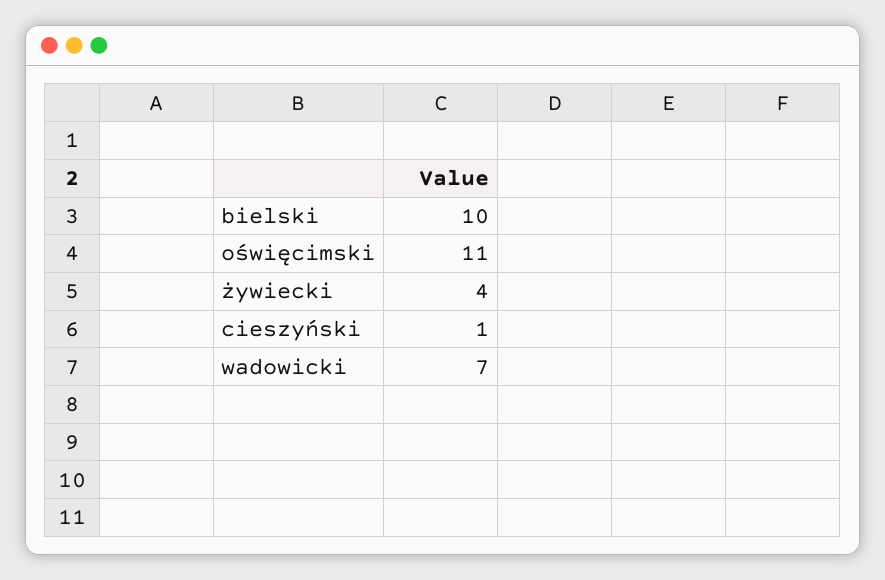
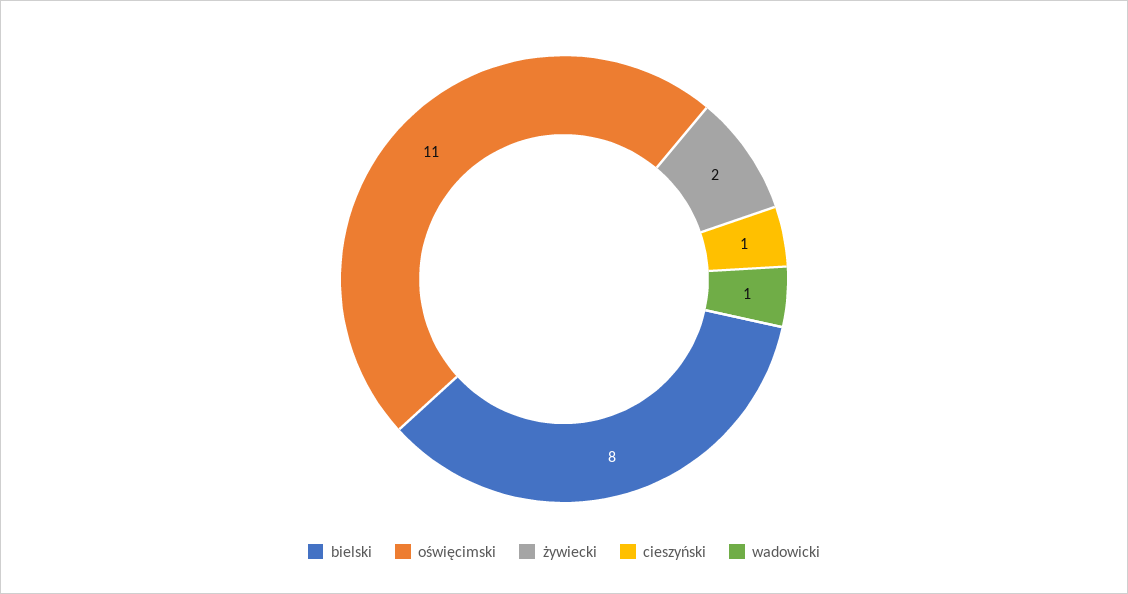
  {
-   "bielski": 10,
+   "bielski": 8,
    "oświęcimski": 11,
-   "żywiecki": 4,
+   "żywiecki": 2,
    "cieszyński": 1,
-   "wadowicki": 7
+   "wadowicki": 1
  }

